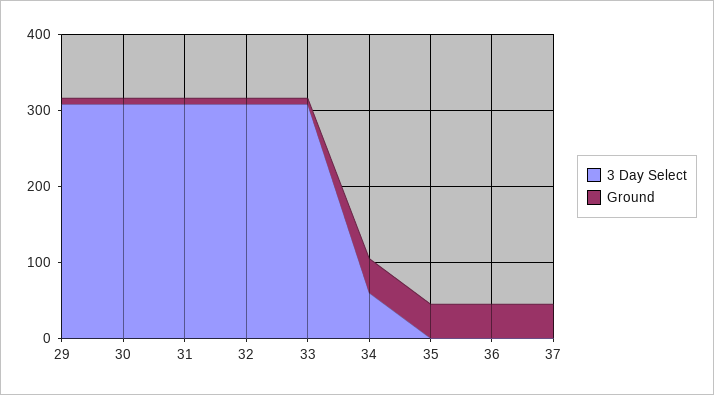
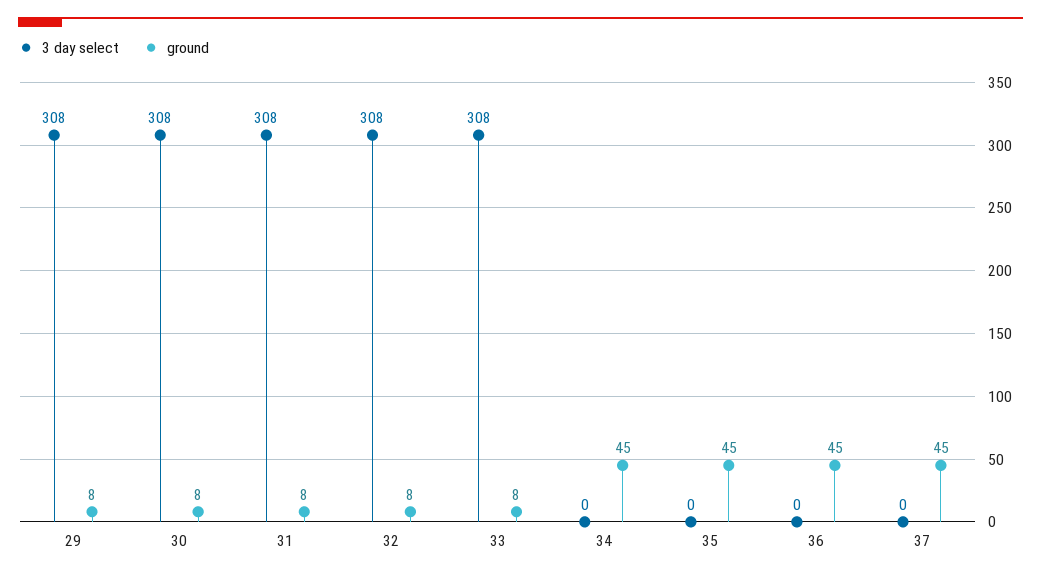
  {
    "3 Day Select": {
      "29": 308,
      "30": 308,
      "31": 308,
      "32": 308,
      "33": 308,
-     "34": 60,
+     "34": 0,
      "35": 0,
      "36": 0,
      "37": 0
    },
    "Ground": {
      "29": 8,
      "30": 8,
      "31": 8,
      "32": 8,
      "33": 8,
      "34": 45,
      "35": 45,
      "36": 45,
      "37": 45
    }
  }

